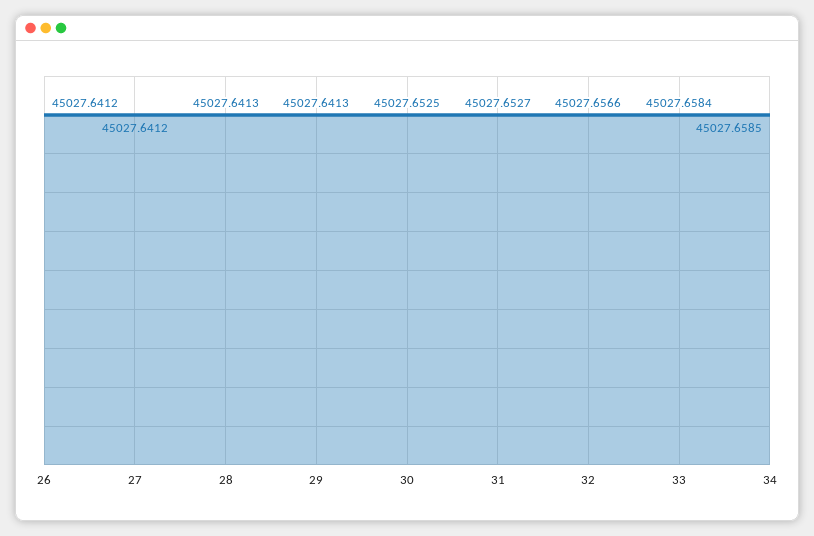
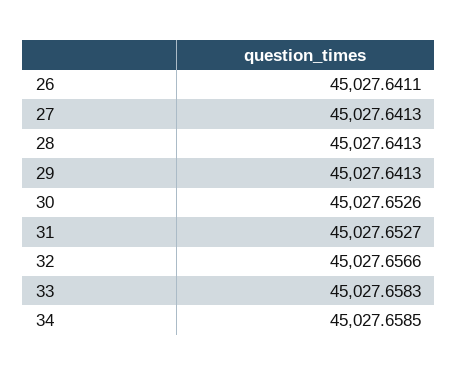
  {
-   "26": 45027.6412,
+   "26": 45027.6411,
-   "27": 45027.6412,
+   "27": 45027.6413,
    "28": 45027.6413,
    "29": 45027.6413,
-   "30": 45027.6525,
+   "30": 45027.6526,
    "31": 45027.6527,
    "32": 45027.6566,
-   "33": 45027.6584,
+   "33": 45027.6583,
    "34": 45027.6585
  }

